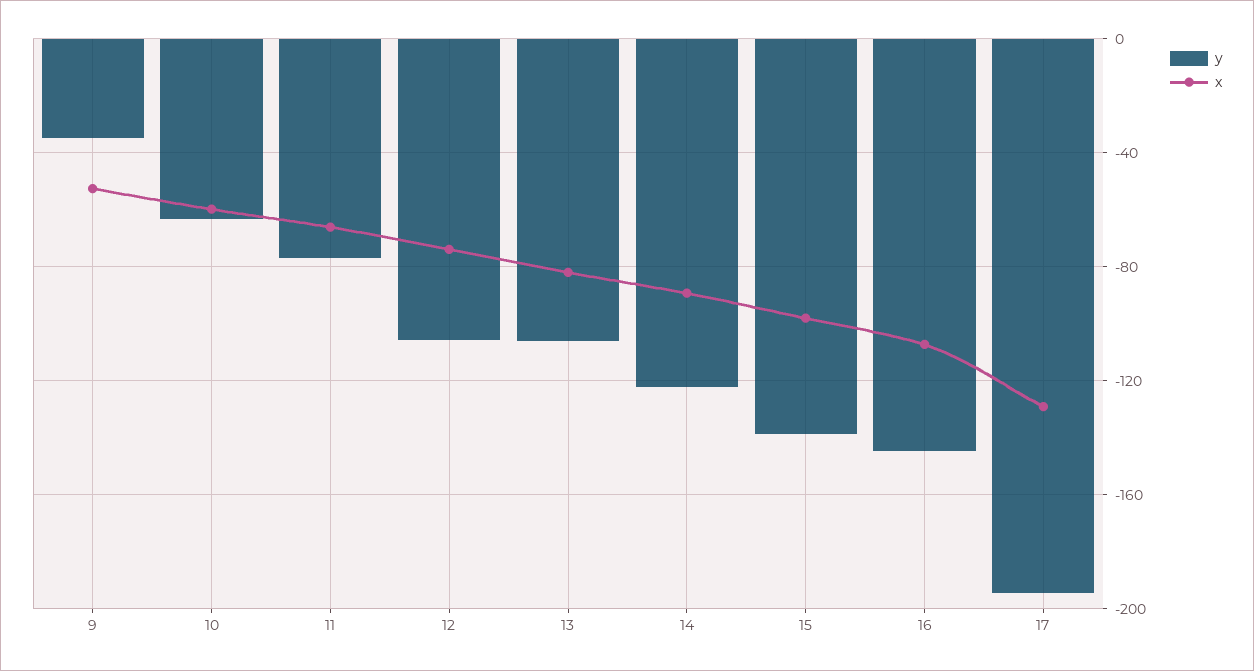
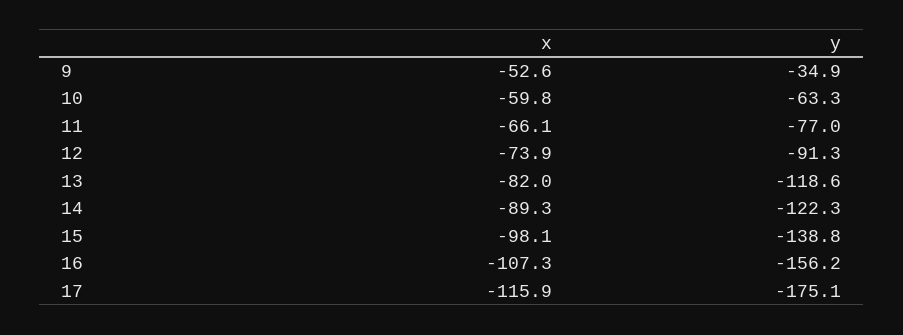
  {
    "y": {
      "9": -34.9,
      "10": -63.3,
      "11": -77,
-     "12": -105,
+     "12": -91.3,
-     "13": -105,
+     "13": -118.6,
      "14": -122.3,
      "15": -138.8,
-     "16": -145,
+     "16": -156.2,
-     "17": -195
+     "17": -175.1
    },
    "x": {
      "9": -52.6,
      "10": -59.8,
      "11": -66.1,
      "12": -73.9,
      "13": -82,
      "14": -89.3,
      "15": -98.1,
      "16": -107.3,
-     "17": -130
+     "17": -115.9
    }
  }

